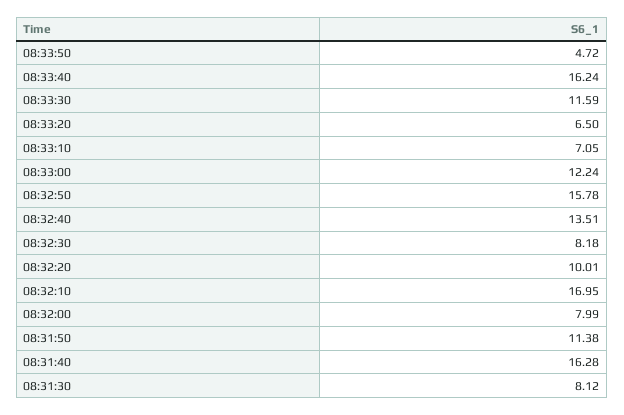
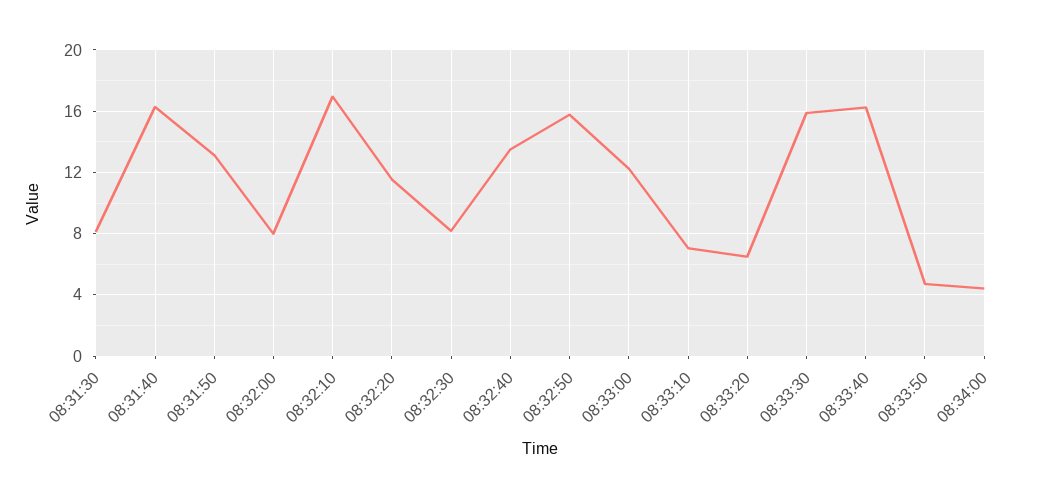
  {
    "08:33:50": 4.72,
    "08:33:40": 16.24,
-   "08:33:30": 11.59,
+   "08:33:30": 16,
    "08:33:20": 6.5,
    "08:33:10": 7.05,
    "08:33:00": 12.24,
    "08:32:50": 15.78,
    "08:32:40": 13.51,
    "08:32:30": 8.18,
-   "08:32:20": 10.01,
+   "08:32:20": 11.5,
    "08:32:10": 16.95,
    "08:32:00": 7.99,
-   "08:31:50": 11.38,
+   "08:31:50": 13,
    "08:31:40": 16.28,
-   "08:31:30": 8.12
+   "08:31:30": 8.12,
+   "08:34:00": 4.5
  }

